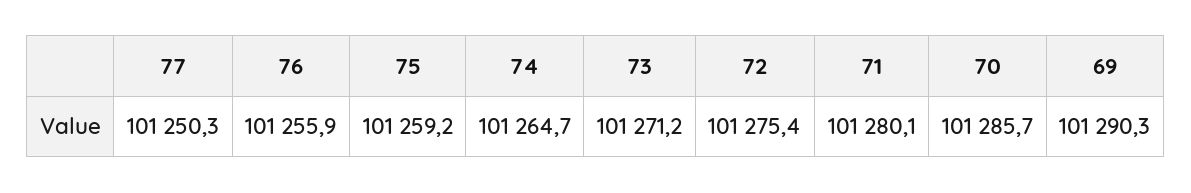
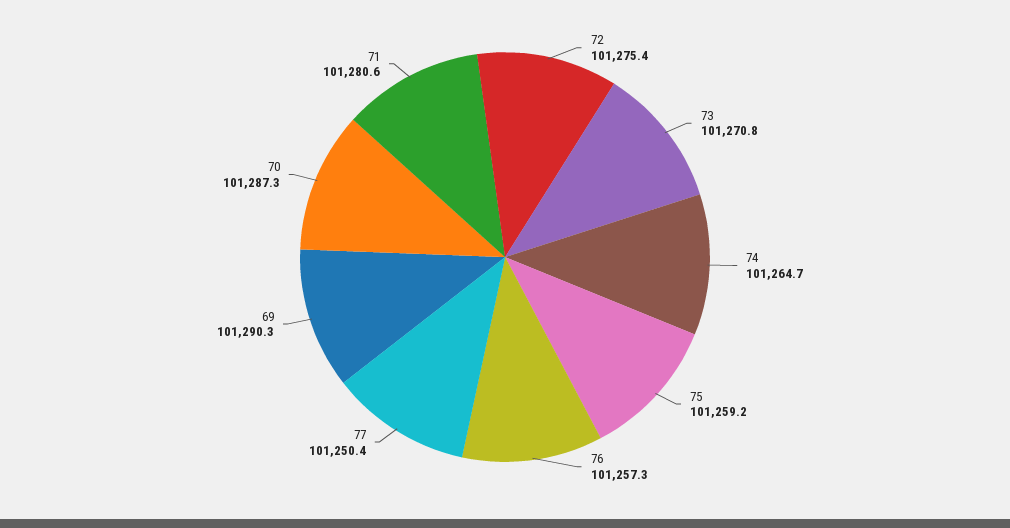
  {
-   "77": 101250.3,
+   "77": 101250.4,
-   "76": 101255.9,
+   "76": 101257.3,
    "75": 101259.2,
    "74": 101264.7,
-   "73": 101271.2,
+   "73": 101270.8,
    "72": 101275.4,
-   "71": 101280.1,
+   "71": 101280.6,
-   "70": 101285.7,
+   "70": 101287.3,
    "69": 101290.3
  }

